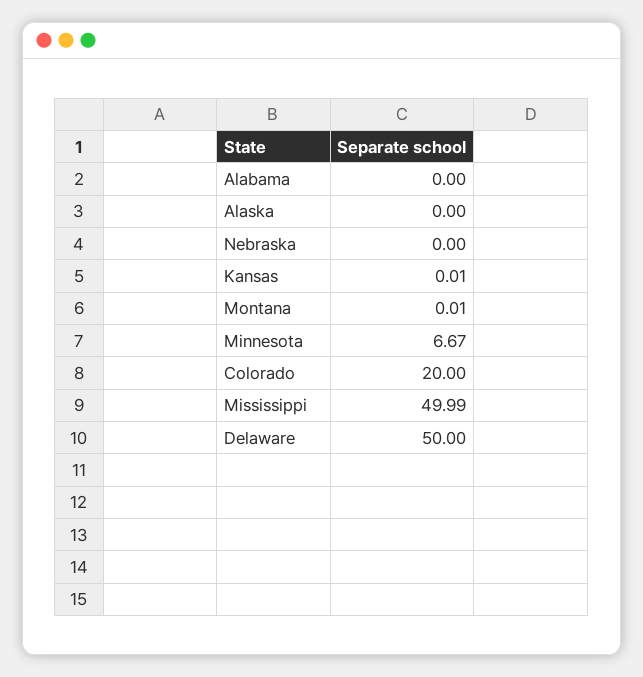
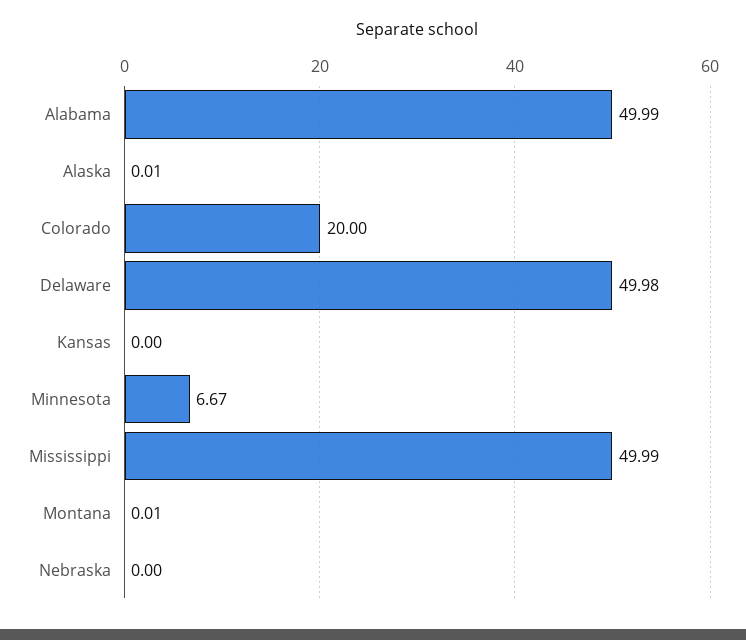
  {
-   "Alabama": 0,
+   "Alabama": 49.99,
-   "Alaska": 0,
+   "Alaska": 0.01,
    "Nebraska": 0,
-   "Kansas": 0.01,
+   "Kansas": 0,
    "Montana": 0.01,
    "Minnesota": 6.67,
    "Colorado": 20,
    "Mississippi": 49.99,
-   "Delaware": 50
+   "Delaware": 49.98
  }

